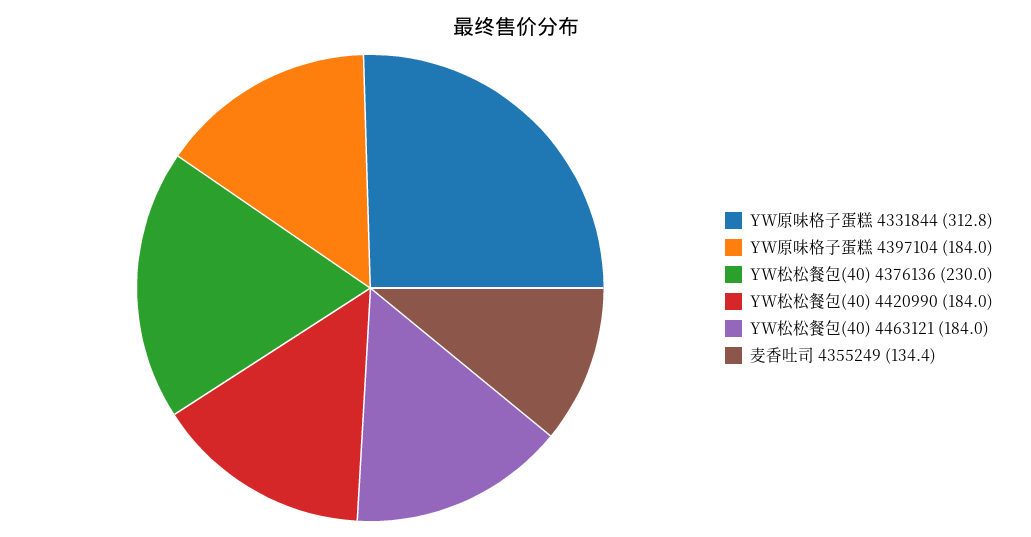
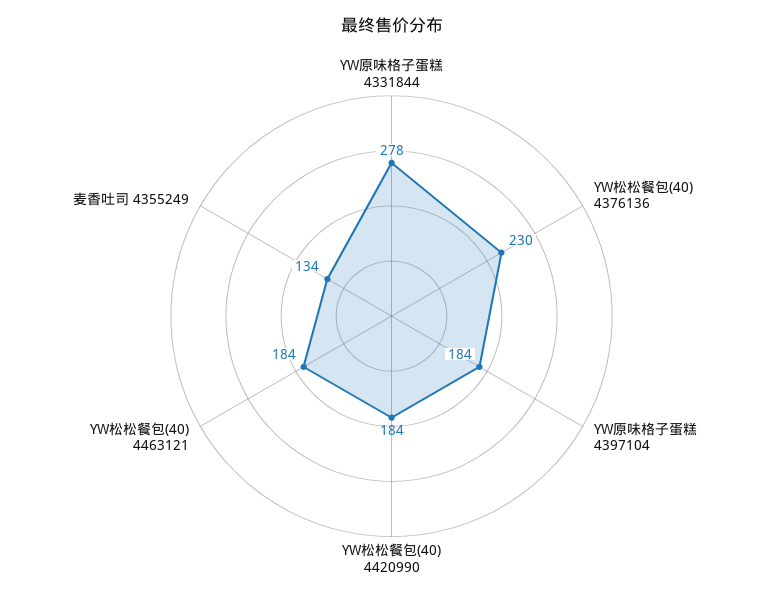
  {
-   "YW原味格子蛋糕 4331844": 312.8,
+   "YW原味格子蛋糕 4331844": 278,
    "YW原味格子蛋糕 4397104": 184,
    "YW松松餐包(40) 4376136": 230,
    "YW松松餐包(40) 4420990": 184,
    "YW松松餐包(40) 4463121": 184,
    "麦香吐司 4355249": 134.4
  }

